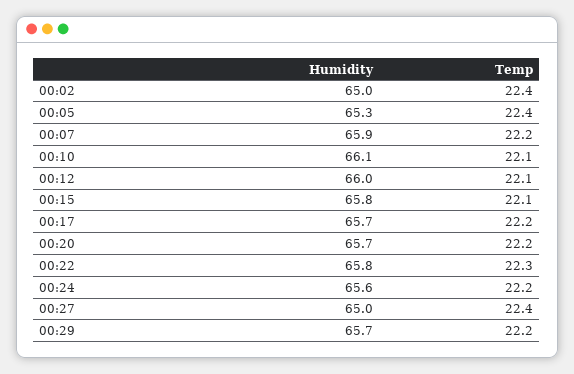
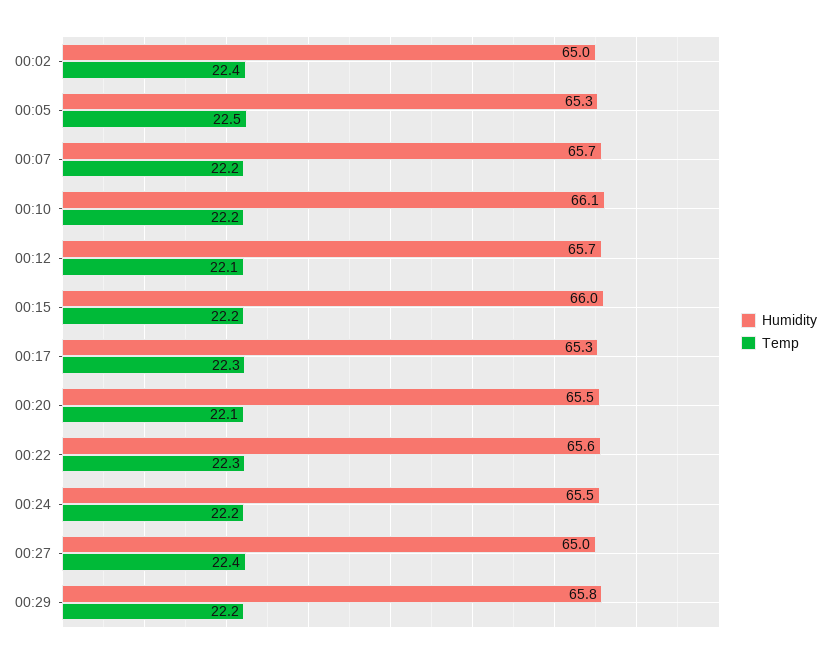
  {
    "Humidity": {
      "00:02": 65,
      "00:05": 65.3,
-     "00:07": 65.9,
+     "00:07": 65.7,
      "00:10": 66.1,
-     "00:12": 66,
+     "00:12": 65.7,
-     "00:15": 65.8,
+     "00:15": 66,
-     "00:17": 65.7,
+     "00:17": 65.3,
-     "00:20": 65.7,
+     "00:20": 65.5,
-     "00:22": 65.8,
+     "00:22": 65.6,
-     "00:24": 65.6,
+     "00:24": 65.5,
      "00:27": 65,
-     "00:29": 65.7
+     "00:29": 65.8
    },
    "Temp": {
      "00:02": 22.4,
-     "00:05": 22.4,
+     "00:05": 22.5,
      "00:07": 22.2,
-     "00:10": 22.1,
+     "00:10": 22.2,
      "00:12": 22.1,
-     "00:15": 22.1,
+     "00:15": 22.2,
-     "00:17": 22.2,
+     "00:17": 22.3,
-     "00:20": 22.2,
+     "00:20": 22.1,
      "00:22": 22.3,
      "00:24": 22.2,
      "00:27": 22.4,
      "00:29": 22.2
    }
  }

